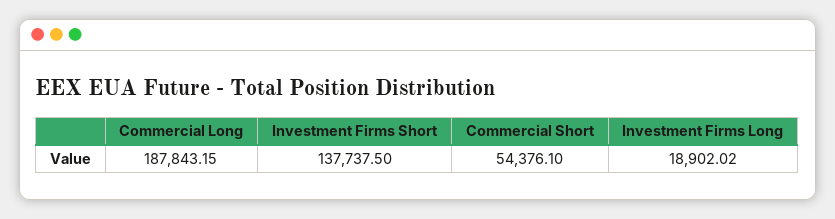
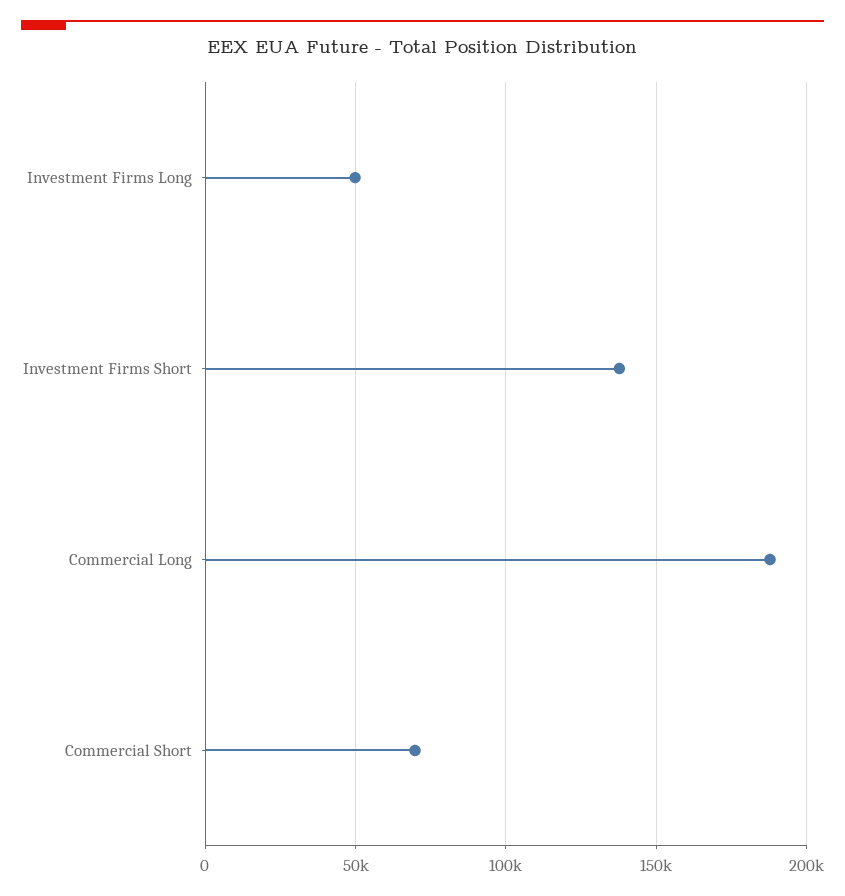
  {
    "Commercial Long": 187843.15,
    "Investment Firms Short": 137737.5,
-   "Commercial Short": 54376.1,
+   "Commercial Short": 70000,
-   "Investment Firms Long": 18902.02
+   "Investment Firms Long": 50000
  }

